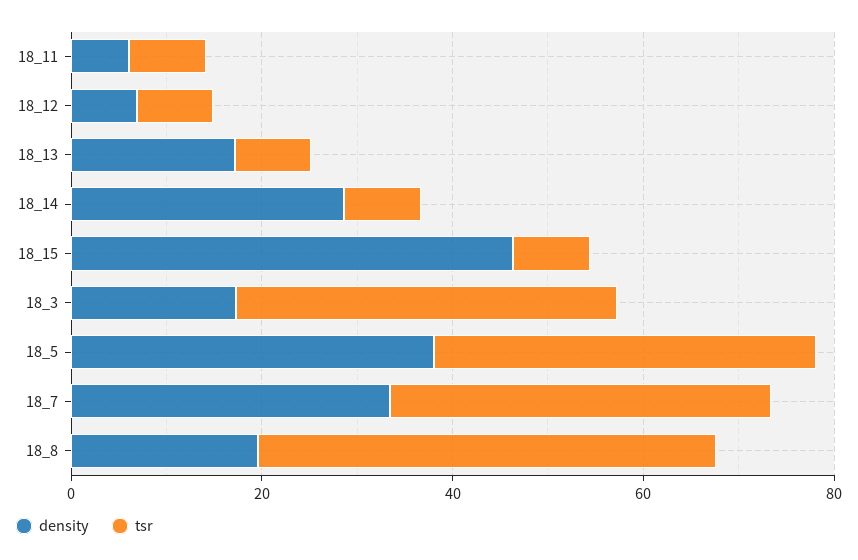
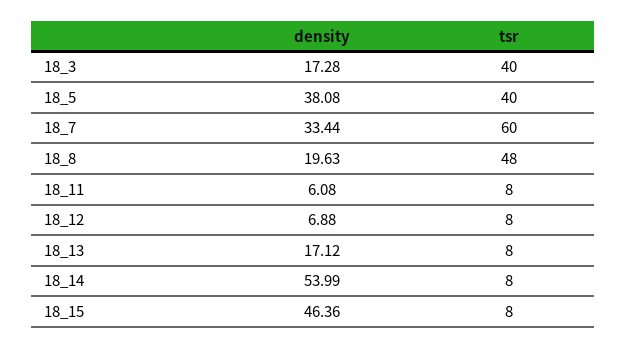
  {
    "density": {
      "18_11": 6.08,
      "18_12": 6.88,
      "18_13": 17.12,
-     "18_14": 30,
+     "18_14": 53.99,
      "18_15": 46.36,
      "18_3": 17.28,
      "18_5": 38.08,
      "18_7": 33.44,
      "18_8": 19.63
    },
    "tsr": {
      "18_11": 8,
      "18_12": 8,
      "18_13": 8,
      "18_14": 8,
      "18_15": 8,
      "18_3": 40,
      "18_5": 40,
-     "18_7": 40,
+     "18_7": 60,
      "18_8": 48
    }
  }

